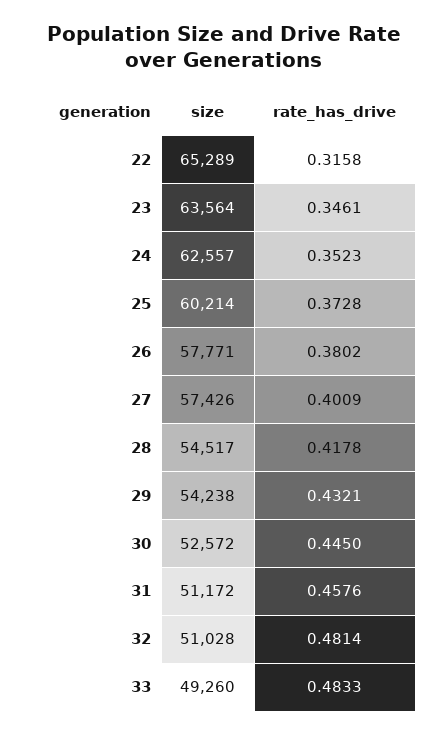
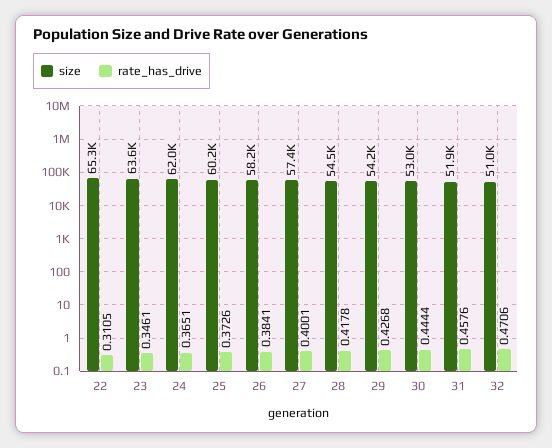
  {
    "size": {
      "22": 65289,
      "23": 63564,
-     "24": 62557,
+     "24": 62000,
      "25": 60214,
-     "26": 57771,
+     "26": 58200,
      "27": 57426,
      "28": 54517,
      "29": 54238,
-     "30": 52572,
+     "30": 53000,
-     "31": 51172,
+     "31": 51900,
-     "32": 51028,
+     "32": 51028
-     "33": 49260
    },
    "rate_has_drive": {
-     "22": 0.3158,
+     "22": 0.3105,
      "23": 0.3461,
-     "24": 0.3523,
+     "24": 0.3651,
-     "25": 0.3728,
+     "25": 0.3726,
-     "26": 0.3802,
+     "26": 0.3841,
-     "27": 0.4009,
+     "27": 0.4001,
      "28": 0.4178,
-     "29": 0.4321,
+     "29": 0.4268,
-     "30": 0.445,
+     "30": 0.4444,
      "31": 0.4576,
-     "32": 0.4814,
+     "32": 0.4706
-     "33": 0.4833
    }
  }

